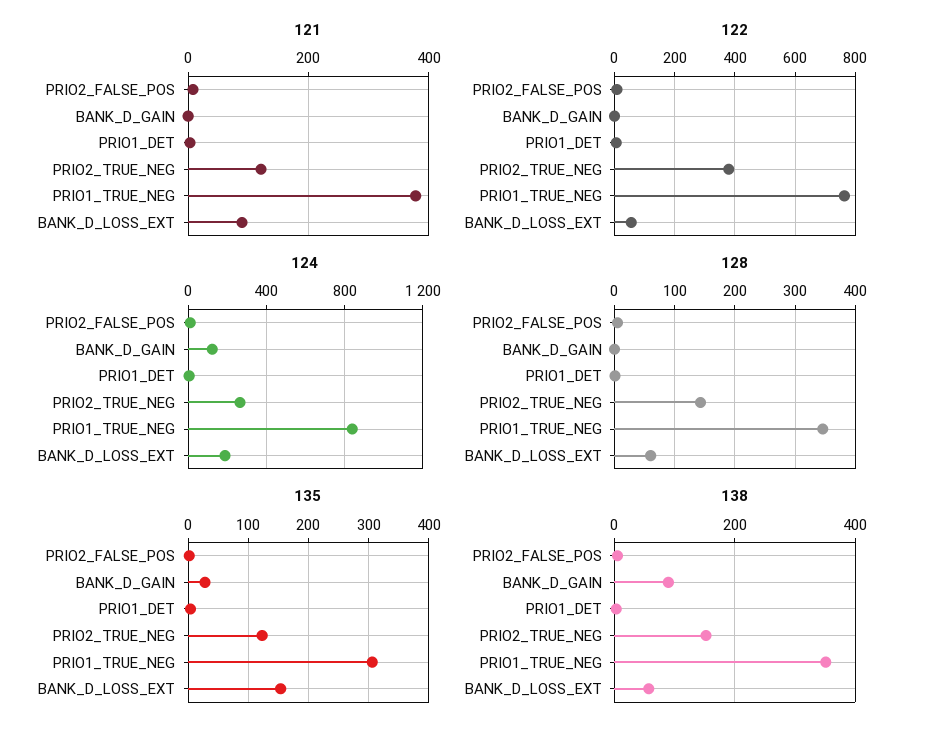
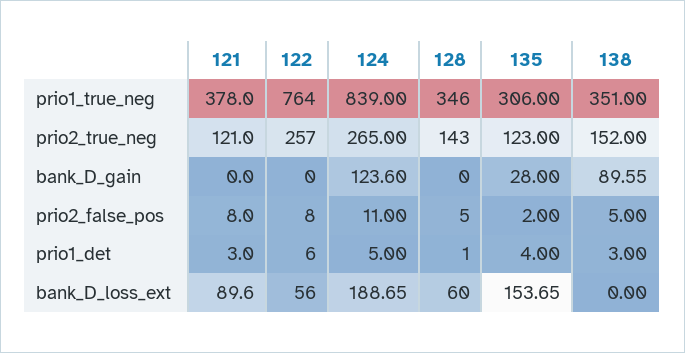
  {
    "121": {
      "PRIO2_FALSE_POS": 8,
      "BANK_D_GAIN": 0,
      "PRIO1_DET": 3,
      "PRIO2_TRUE_NEG": 121,
      "PRIO1_TRUE_NEG": 378,
      "BANK_D_LOSS_EXT": 89.6
    },
    "122": {
      "PRIO2_FALSE_POS": 8,
      "BANK_D_GAIN": 0,
      "PRIO1_DET": 6,
-     "PRIO2_TRUE_NEG": 380,
+     "PRIO2_TRUE_NEG": 257,
      "PRIO1_TRUE_NEG": 764,
      "BANK_D_LOSS_EXT": 56
    },
    "124": {
      "PRIO2_FALSE_POS": 11,
      "BANK_D_GAIN": 123.6,
      "PRIO1_DET": 5,
      "PRIO2_TRUE_NEG": 265,
      "PRIO1_TRUE_NEG": 839,
      "BANK_D_LOSS_EXT": 188.65
    },
    "128": {
      "PRIO2_FALSE_POS": 5,
      "BANK_D_GAIN": 0,
      "PRIO1_DET": 1,
      "PRIO2_TRUE_NEG": 143,
      "PRIO1_TRUE_NEG": 346,
      "BANK_D_LOSS_EXT": 60
    },
    "135": {
      "PRIO2_FALSE_POS": 2,
      "BANK_D_GAIN": 28,
      "PRIO1_DET": 4,
      "PRIO2_TRUE_NEG": 123,
      "PRIO1_TRUE_NEG": 306,
      "BANK_D_LOSS_EXT": 153.65
    },
    "138": {
      "PRIO2_FALSE_POS": 5,
      "BANK_D_GAIN": 89.55,
      "PRIO1_DET": 3,
      "PRIO2_TRUE_NEG": 152,
      "PRIO1_TRUE_NEG": 351,
-     "BANK_D_LOSS_EXT": 60
+     "BANK_D_LOSS_EXT": 0
    }
  }

